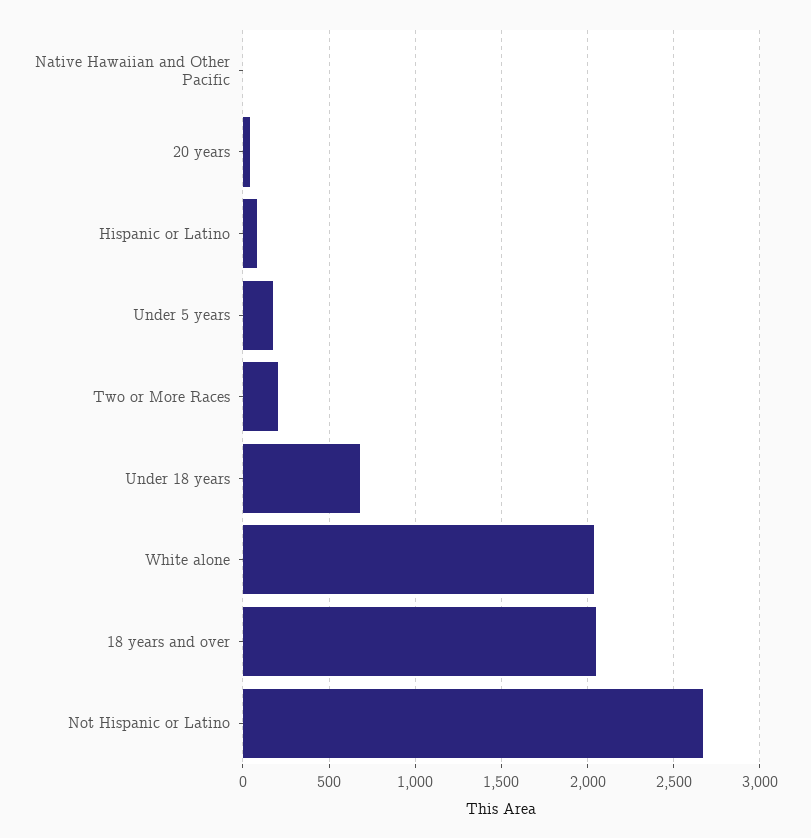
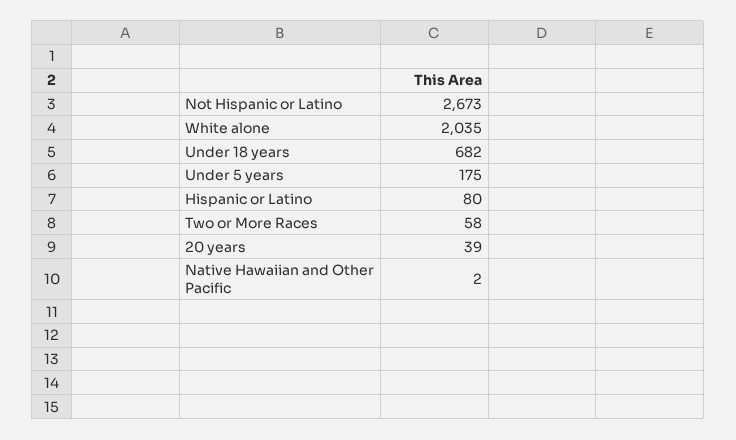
  {
    "Native Hawaiian and Other Pacific": 2,
    "20 years": 39,
    "Hispanic or Latino": 80,
    "Under 5 years": 175,
-   "Two or More Races": 200,
+   "Two or More Races": 58,
    "Under 18 years": 682,
    "White alone": 2035,
-   "18 years and over": 2050,
    "Not Hispanic or Latino": 2673
  }

